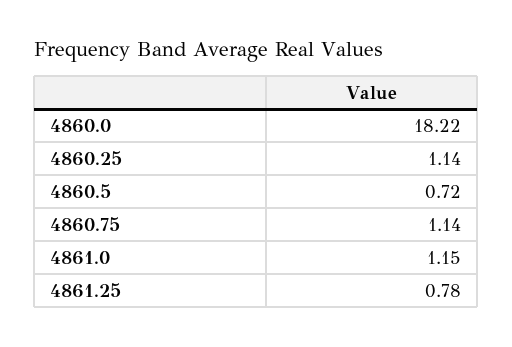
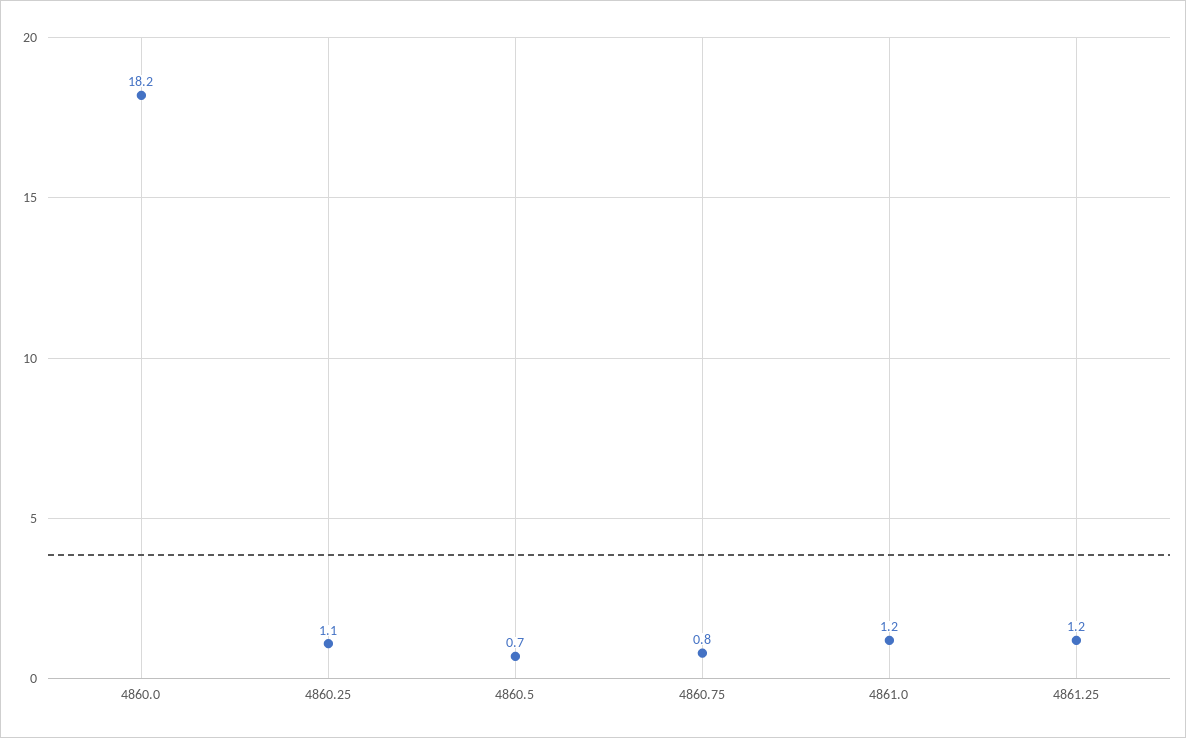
  {
    "4860.0": 18.22,
    "4860.25": 1.14,
    "4860.5": 0.72,
-   "4860.75": 1.14,
+   "4860.75": 0.8,
    "4861.0": 1.15,
-   "4861.25": 0.78
+   "4861.25": 1.2
  }

